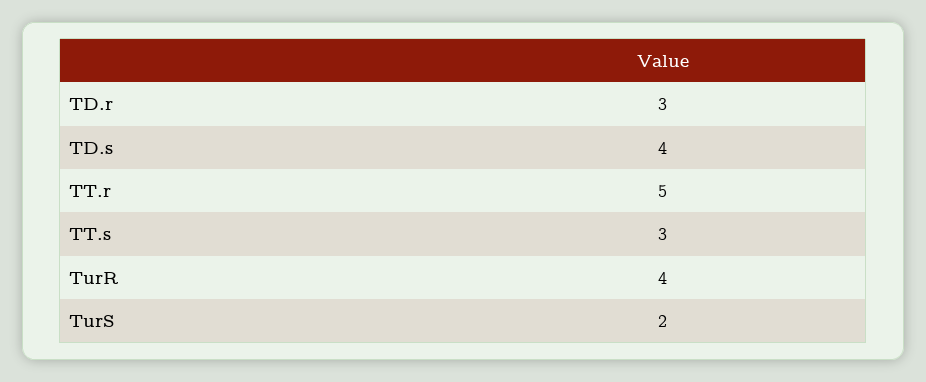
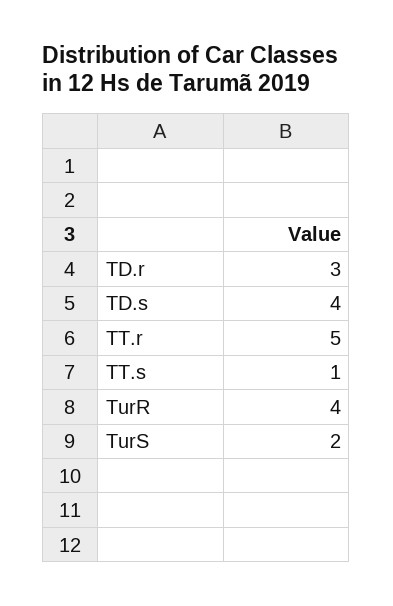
  {
    "TD.r": 3,
    "TD.s": 4,
    "TT.r": 5,
-   "TT.s": 3,
+   "TT.s": 1,
    "TurR": 4,
    "TurS": 2
  }

